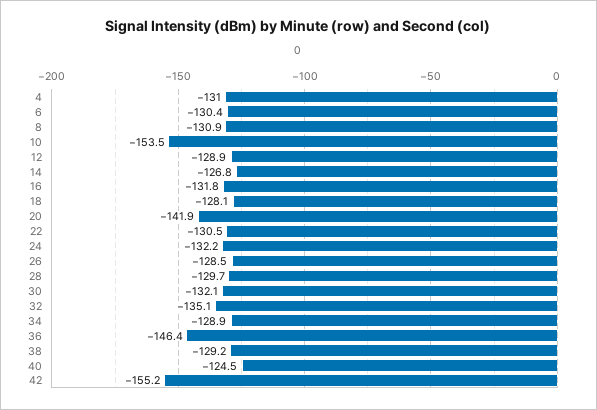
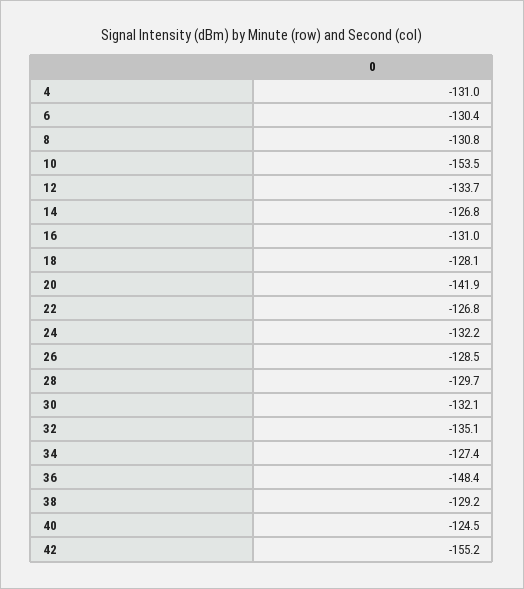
  {
    "4": -131,
    "6": -130.4,
-   "8": -130.9,
+   "8": -130.8,
    "10": -153.5,
-   "12": -128.9,
+   "12": -133.7,
    "14": -126.8,
-   "16": -131.8,
+   "16": -131,
    "18": -128.1,
    "20": -141.9,
-   "22": -130.5,
+   "22": -126.8,
    "24": -132.2,
    "26": -128.5,
    "28": -129.7,
    "30": -132.1,
    "32": -135.1,
-   "34": -128.9,
+   "34": -127.4,
-   "36": -146.4,
+   "36": -148.4,
    "38": -129.2,
    "40": -124.5,
    "42": -155.2
  }

